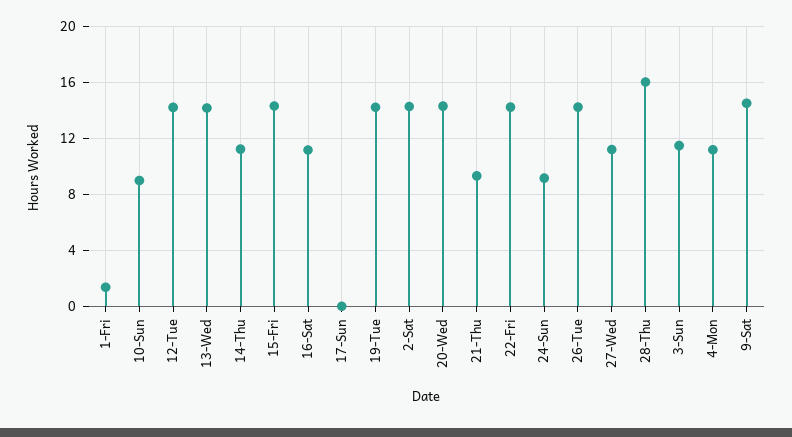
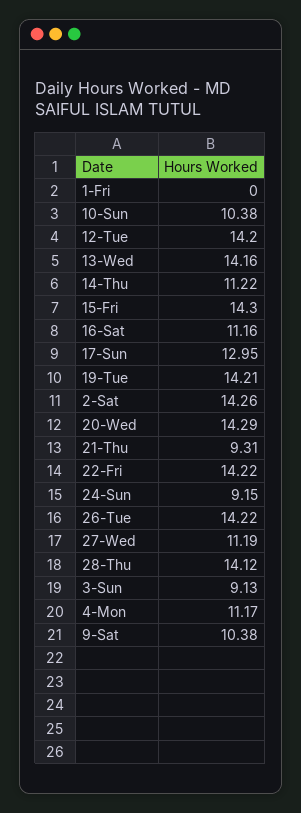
  {
-   "1-Fri": 1.5,
+   "1-Fri": 0,
-   "10-Sun": 9,
+   "10-Sun": 10.38,
    "12-Tue": 14.2,
    "13-Wed": 14.16,
    "14-Thu": 11.22,
    "15-Fri": 14.3,
    "16-Sat": 11.16,
-   "17-Sun": 0,
+   "17-Sun": 12.95,
    "19-Tue": 14.21,
    "2-Sat": 14.26,
    "20-Wed": 14.29,
    "21-Thu": 9.31,
    "22-Fri": 14.22,
    "24-Sun": 9.15,
    "26-Tue": 14.22,
    "27-Wed": 11.19,
-   "28-Thu": 16,
+   "28-Thu": 14.12,
-   "3-Sun": 11.5,
+   "3-Sun": 9.13,
    "4-Mon": 11.17,
-   "9-Sat": 14.5
+   "9-Sat": 10.38
  }

